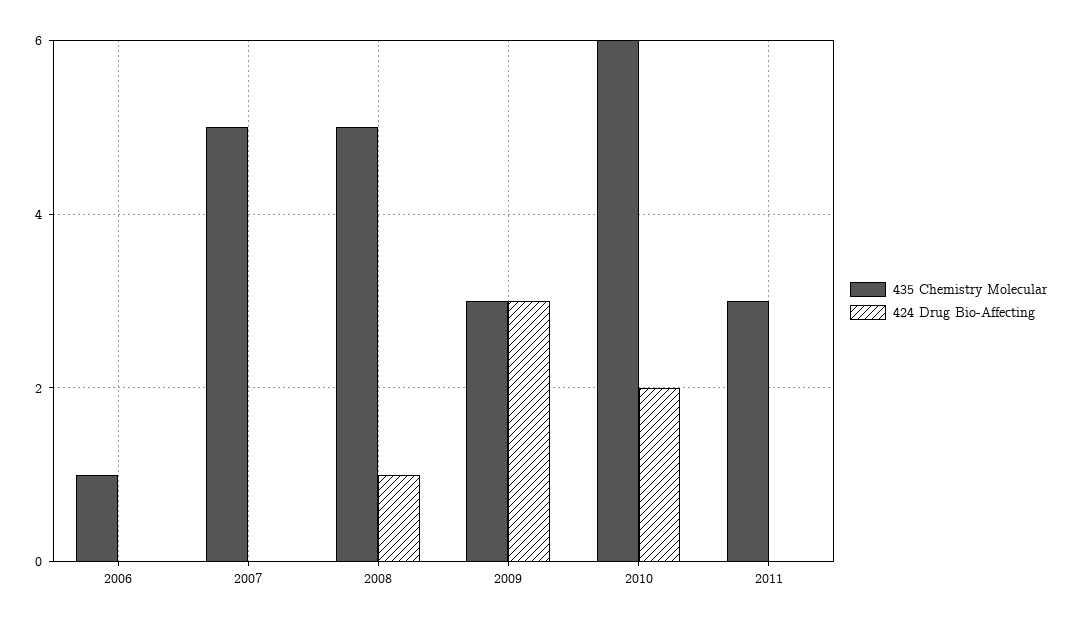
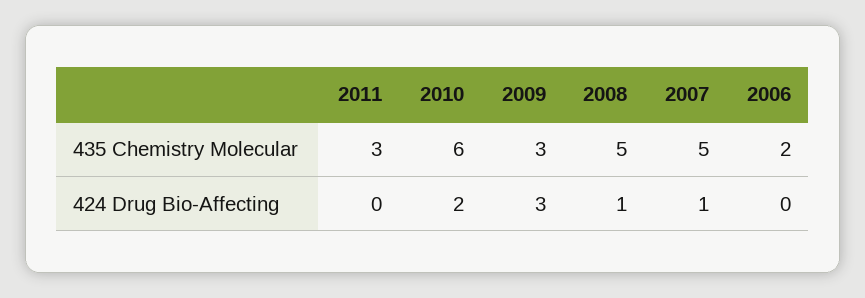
  {
    "435 Chemistry Molecular": {
-     "2006": 1,
+     "2006": 2,
      "2007": 5,
      "2008": 5,
      "2009": 3,
      "2010": 6,
      "2011": 3
    },
    "424 Drug Bio-Affecting": {
      "2006": 0,
-     "2007": 0,
+     "2007": 1,
      "2008": 1,
      "2009": 3,
      "2010": 2,
      "2011": 0
    }
  }

